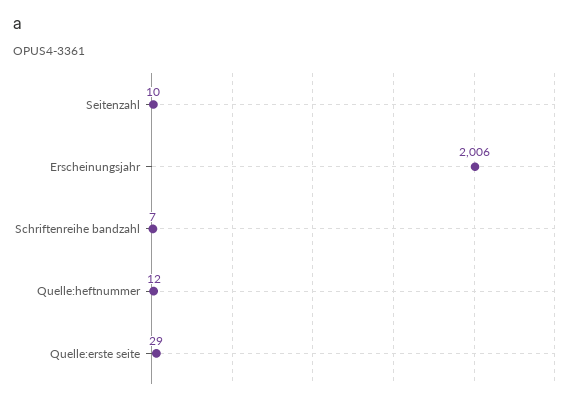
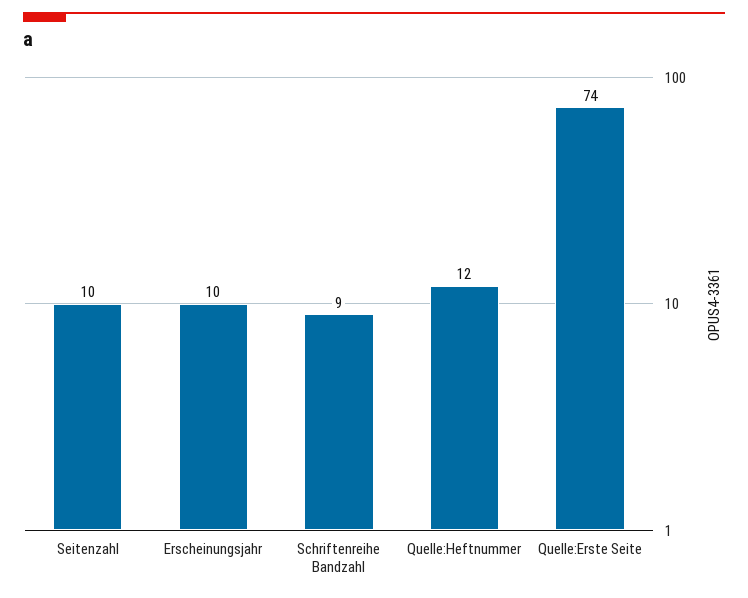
  {
    "Seitenzahl": 10,
-   "Erscheinungsjahr": 2006,
+   "Erscheinungsjahr": 10,
-   "Schriftenreihe bandzahl": 7,
+   "Schriftenreihe bandzahl": 9,
    "Quelle:heftnummer": 12,
-   "Quelle:erste seite": 29
+   "Quelle:erste seite": 74
  }

